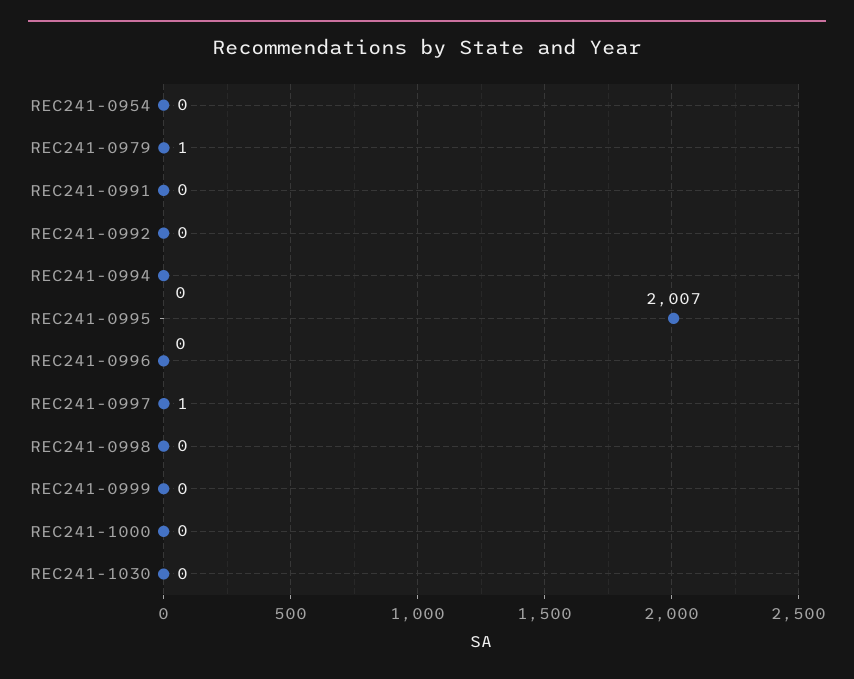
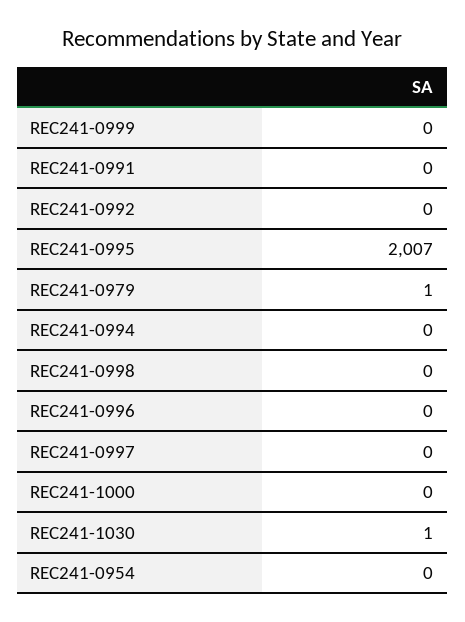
  {
    "REC241-0954": 0,
    "REC241-0979": 1,
    "REC241-0991": 0,
    "REC241-0992": 0,
    "REC241-0994": 0,
    "REC241-0995": 2007,
    "REC241-0996": 0,
-   "REC241-0997": 1,
+   "REC241-0997": 0,
    "REC241-0998": 0,
    "REC241-0999": 0,
    "REC241-1000": 0,
-   "REC241-1030": 0
+   "REC241-1030": 1
  }

